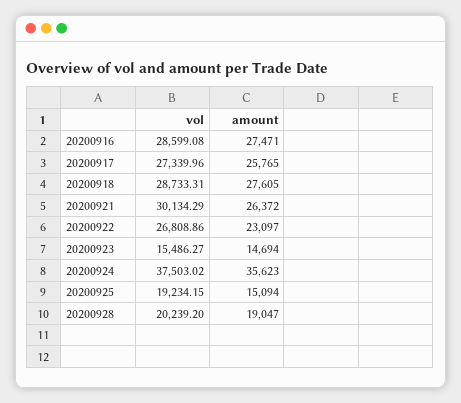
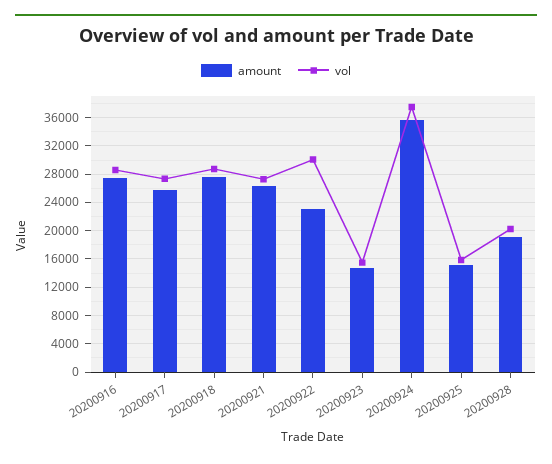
  {
    "vol": {
      "20200916": 28599.08,
      "20200917": 27339.96,
      "20200918": 28733.31,
-     "20200921": 30134.29,
+     "20200921": 27000,
-     "20200922": 26808.86,
+     "20200922": 30000,
      "20200923": 15486.27,
      "20200924": 37503.02,
-     "20200925": 19234.15,
+     "20200925": 16000,
      "20200928": 20239.2
    },
    "amount": {
      "20200916": 27471,
      "20200917": 25765,
      "20200918": 27605,
      "20200921": 26372,
      "20200922": 23097,
      "20200923": 14694,
      "20200924": 35623,
      "20200925": 15094,
      "20200928": 19047
    }
  }

